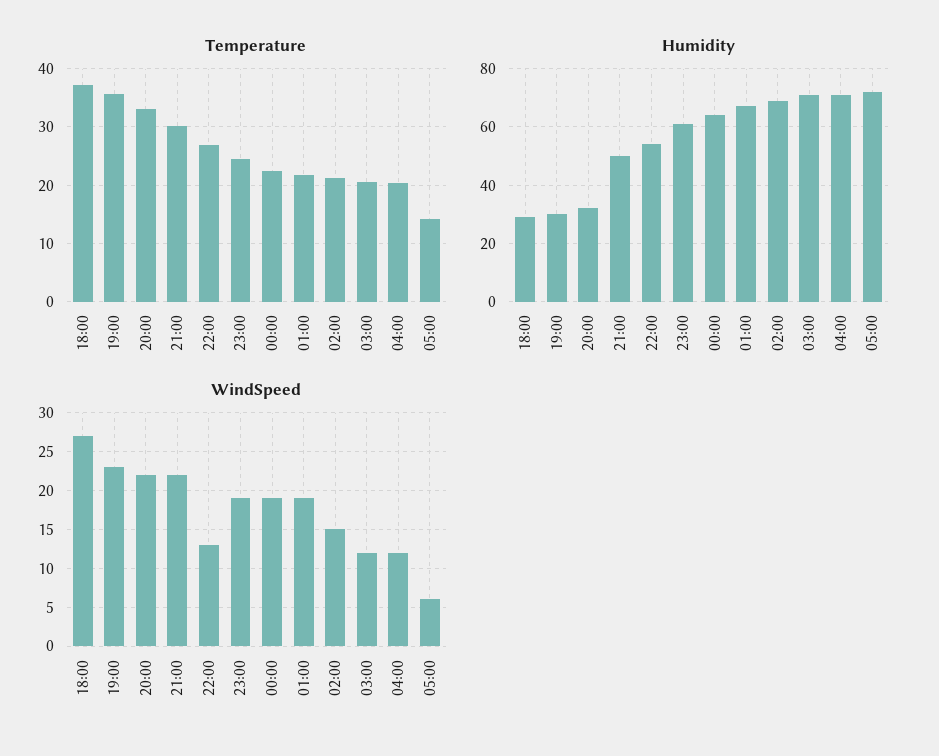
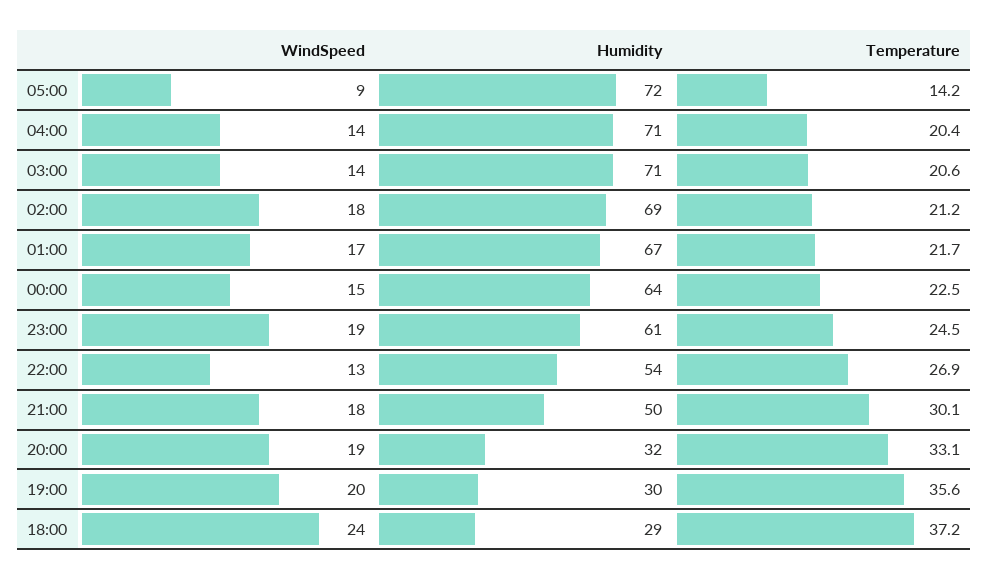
  {
    "Temperature": {
      "18:00": 37.2,
      "19:00": 35.6,
      "20:00": 33.1,
      "21:00": 30.1,
      "22:00": 26.9,
      "23:00": 24.5,
      "00:00": 22.5,
      "01:00": 21.7,
      "02:00": 21.2,
      "03:00": 20.6,
      "04:00": 20.4,
      "05:00": 14.2
    },
    "Humidity": {
      "18:00": 29,
      "19:00": 30,
      "20:00": 32,
      "21:00": 50,
      "22:00": 54,
      "23:00": 61,
      "00:00": 64,
      "01:00": 67,
      "02:00": 69,
      "03:00": 71,
      "04:00": 71,
      "05:00": 72
    },
    "WindSpeed": {
-     "18:00": 27,
+     "18:00": 24,
-     "19:00": 23,
+     "19:00": 20,
-     "20:00": 22,
+     "20:00": 19,
-     "21:00": 22,
+     "21:00": 18,
      "22:00": 13,
      "23:00": 19,
-     "00:00": 19,
+     "00:00": 15,
-     "01:00": 19,
+     "01:00": 17,
-     "02:00": 15,
+     "02:00": 18,
-     "03:00": 12,
+     "03:00": 14,
-     "04:00": 12,
+     "04:00": 14,
-     "05:00": 6
+     "05:00": 9
    }
  }

